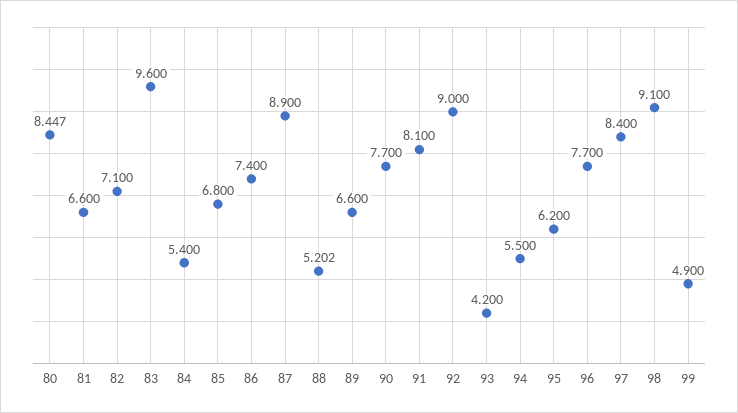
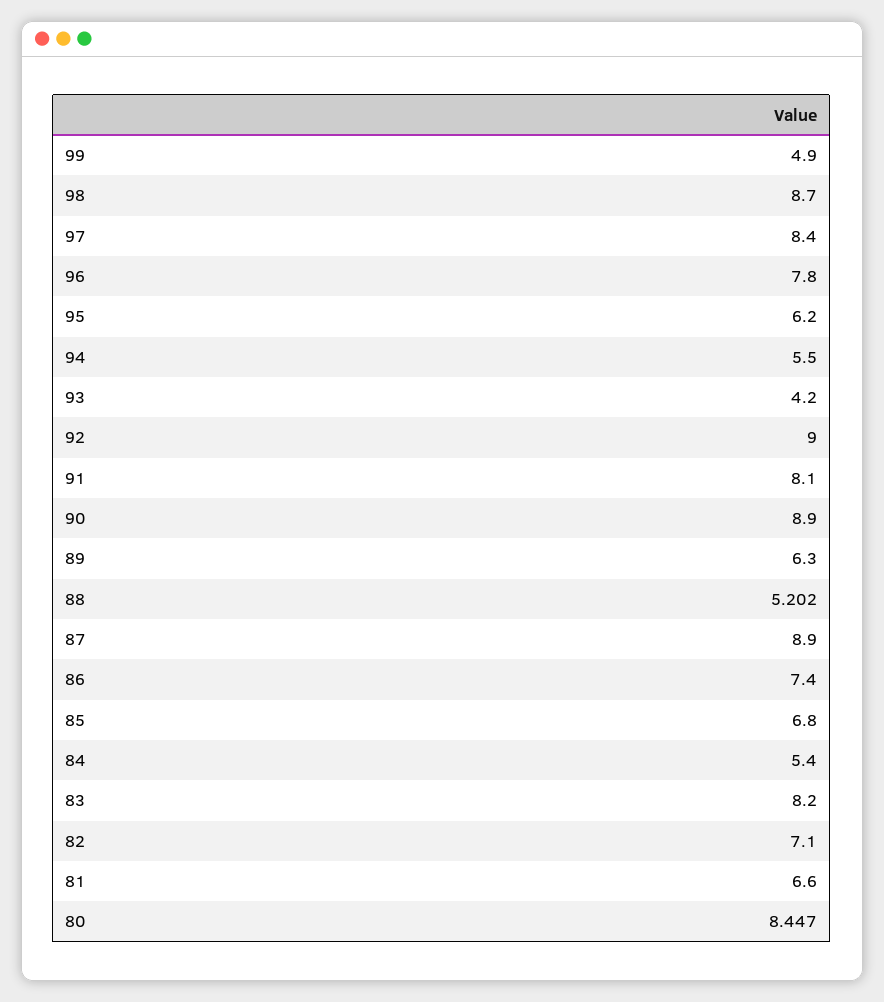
  {
    "80": 8.447,
    "81": 6.6,
    "82": 7.1,
-   "83": 9.6,
+   "83": 8.2,
    "84": 5.4,
    "85": 6.8,
    "86": 7.4,
    "87": 8.9,
    "88": 5.202,
-   "89": 6.6,
+   "89": 6.3,
-   "90": 7.7,
+   "90": 8.9,
    "91": 8.1,
    "92": 9,
    "93": 4.2,
    "94": 5.5,
    "95": 6.2,
-   "96": 7.7,
+   "96": 7.8,
    "97": 8.4,
-   "98": 9.1,
+   "98": 8.7,
    "99": 4.9
  }

